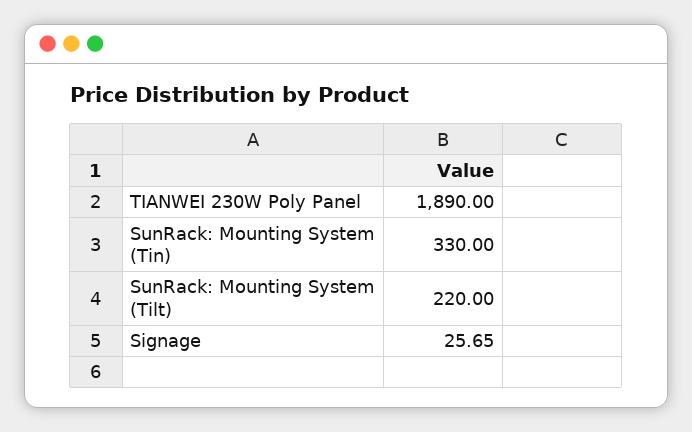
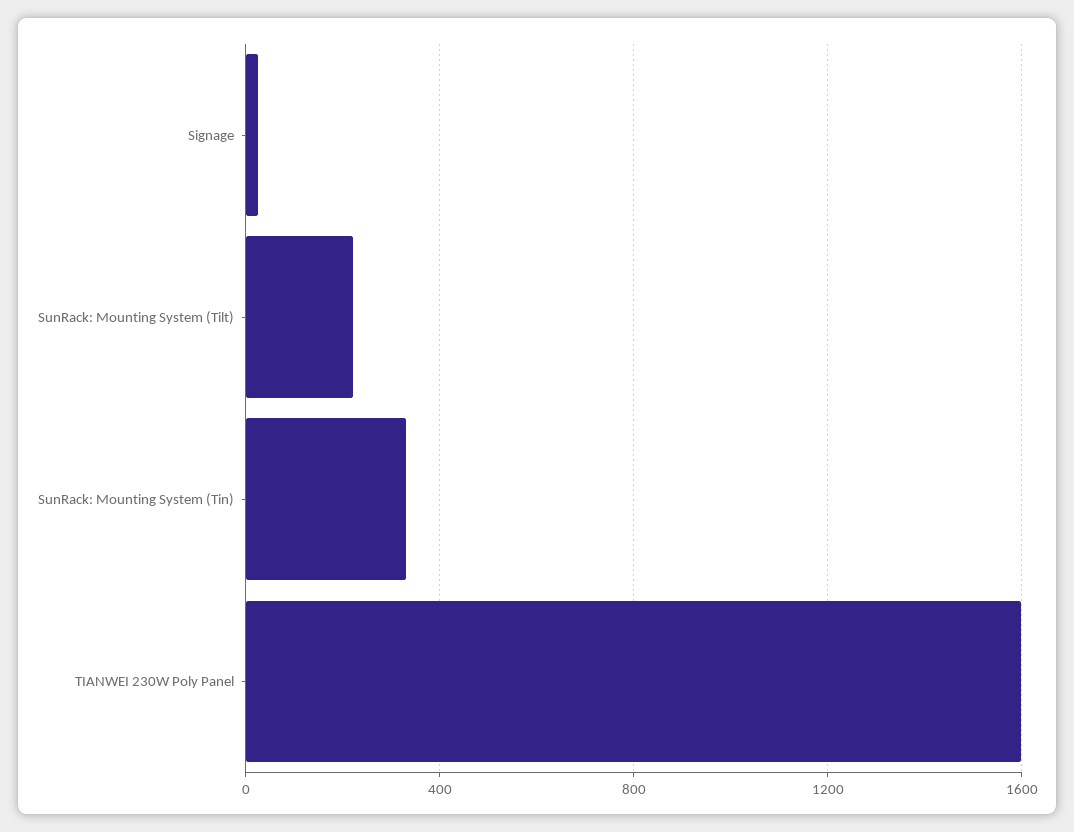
  {
-   "TIANWEI 230W Poly Panel": 1890,
+   "TIANWEI 230W Poly Panel": 1600,
    "SunRack: Mounting System (Tin)": 330,
    "SunRack: Mounting System (Tilt)": 220,
    "Signage": 25.65
  }

